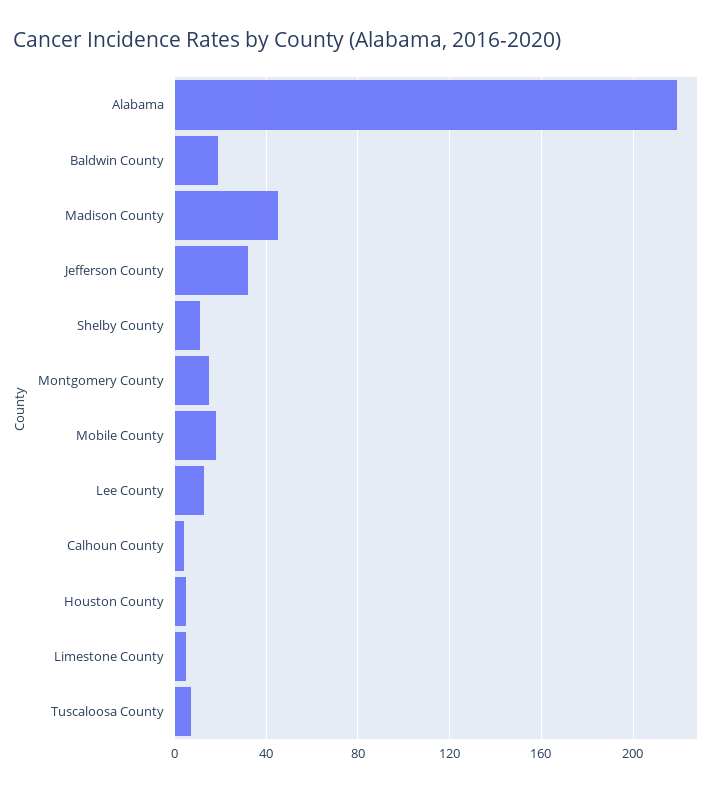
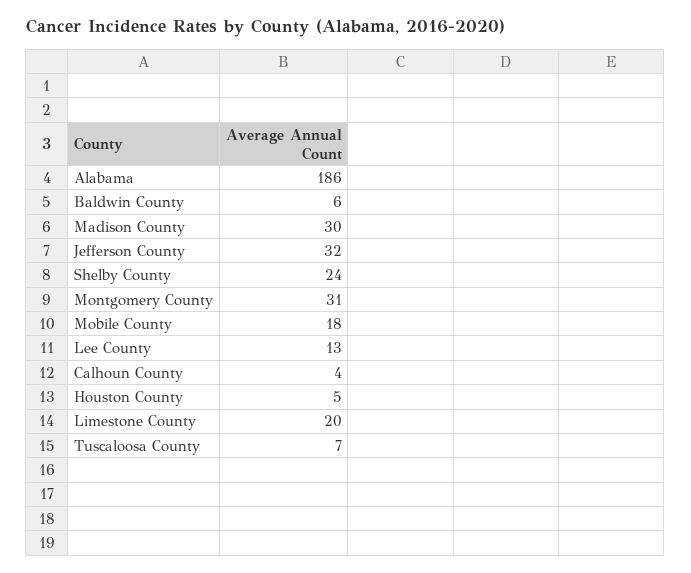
  {
-   "Alabama": 220,
+   "Alabama": 186,
-   "Baldwin County": 20,
+   "Baldwin County": 6,
-   "Madison County": 45,
+   "Madison County": 30,
    "Jefferson County": 32,
-   "Shelby County": 10,
+   "Shelby County": 24,
-   "Montgomery County": 15,
+   "Montgomery County": 31,
    "Mobile County": 18,
    "Lee County": 13,
    "Calhoun County": 4,
    "Houston County": 5,
-   "Limestone County": 5,
+   "Limestone County": 20,
    "Tuscaloosa County": 7
  }

